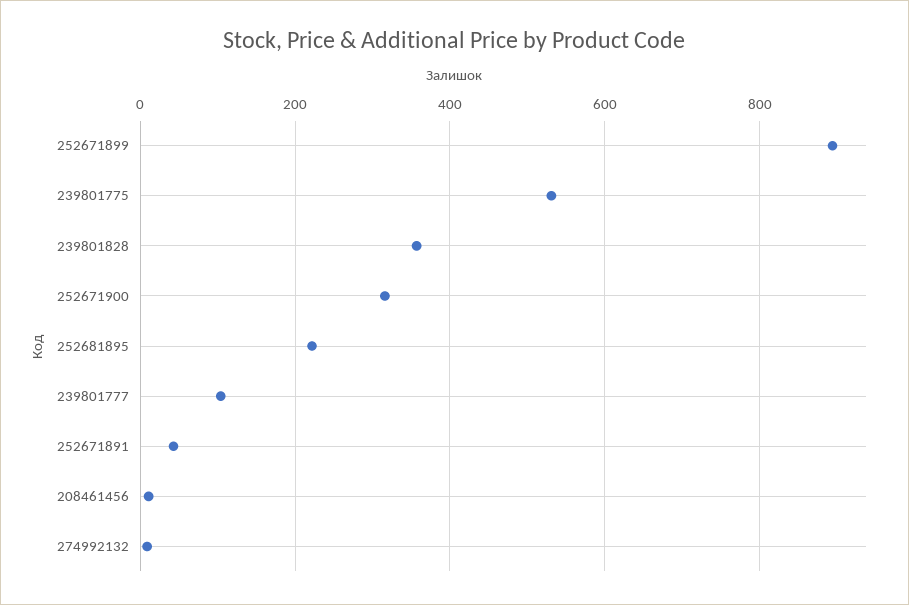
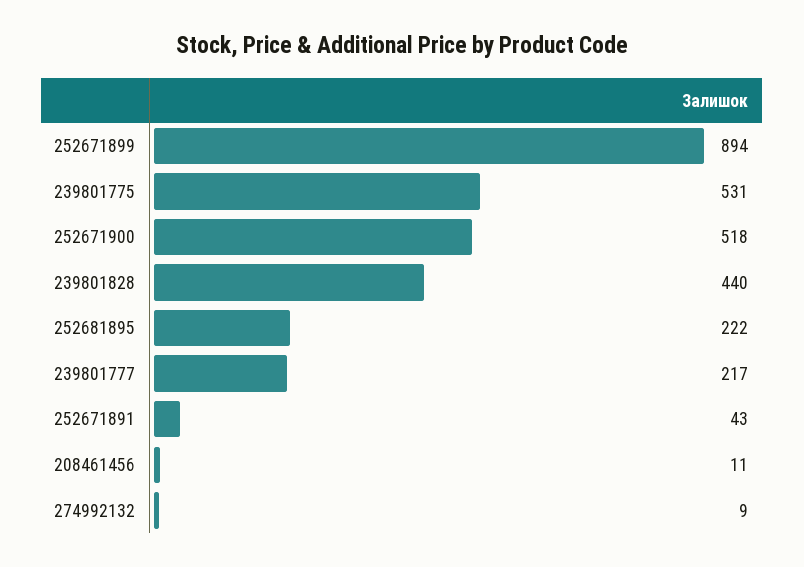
  {
    "252671899": 894,
    "239801775": 531,
-   "239801828": 360,
+   "239801828": 440,
-   "252671900": 320,
+   "252671900": 518,
    "252681895": 222,
-   "239801777": 100,
+   "239801777": 217,
    "252671891": 43,
    "208461456": 11,
    "274992132": 9
  }

